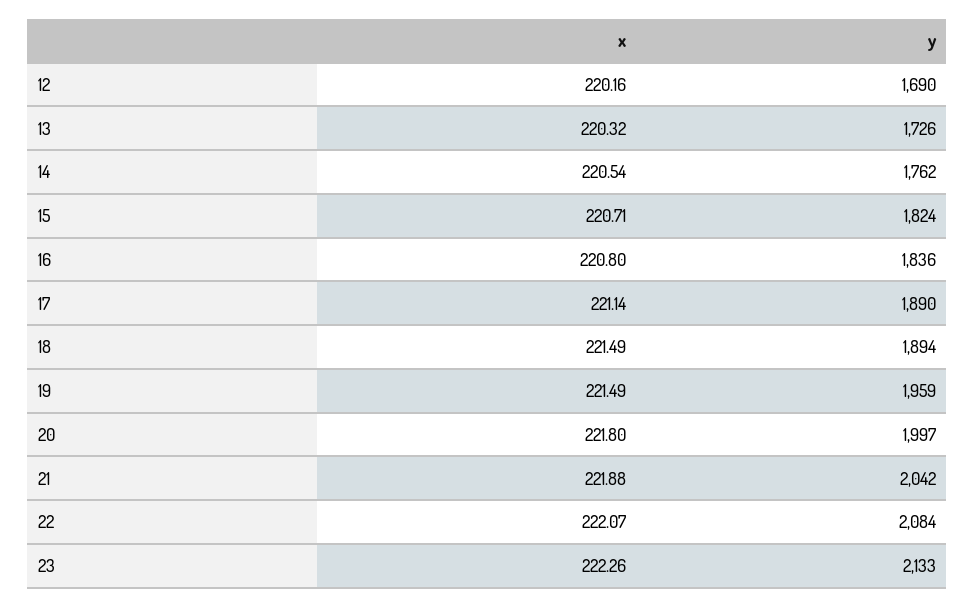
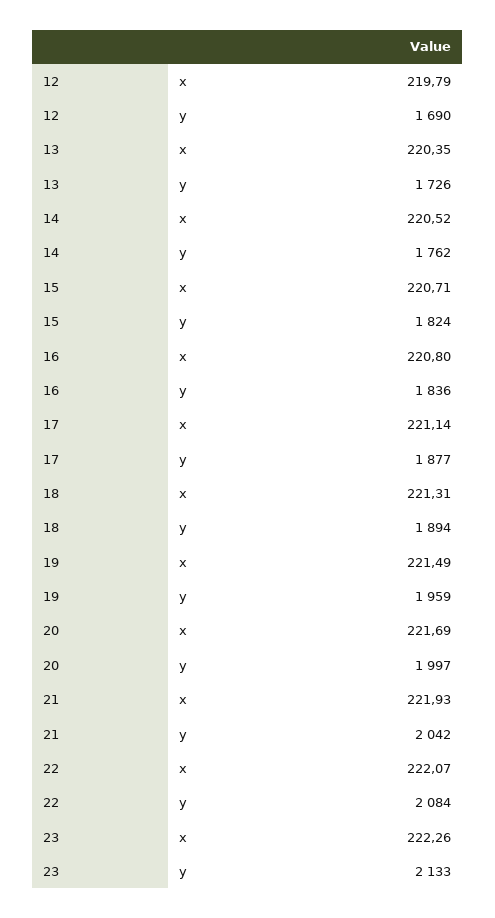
  {
    "x": {
-     "12": 220.16,
+     "12": 219.79,
-     "13": 220.32,
+     "13": 220.35,
-     "14": 220.54,
+     "14": 220.52,
      "15": 220.71,
      "16": 220.8,
      "17": 221.14,
-     "18": 221.49,
+     "18": 221.31,
      "19": 221.49,
-     "20": 221.8,
+     "20": 221.69,
-     "21": 221.88,
+     "21": 221.93,
      "22": 222.07,
      "23": 222.26
    },
    "y": {
      "12": 1690,
      "13": 1726,
      "14": 1762,
      "15": 1824,
      "16": 1836,
-     "17": 1890,
+     "17": 1877,
      "18": 1894,
      "19": 1959,
      "20": 1997,
      "21": 2042,
      "22": 2084,
      "23": 2133
    }
  }

